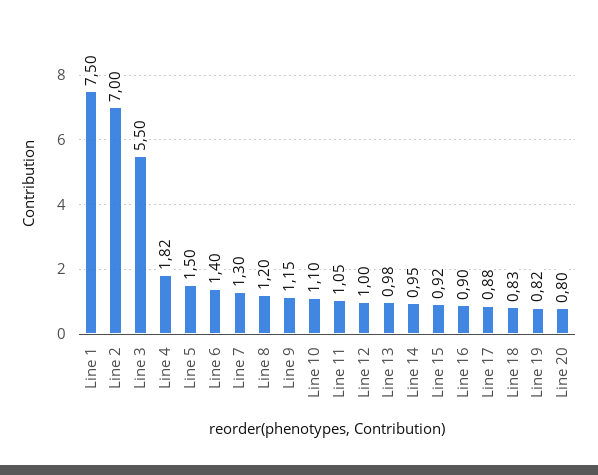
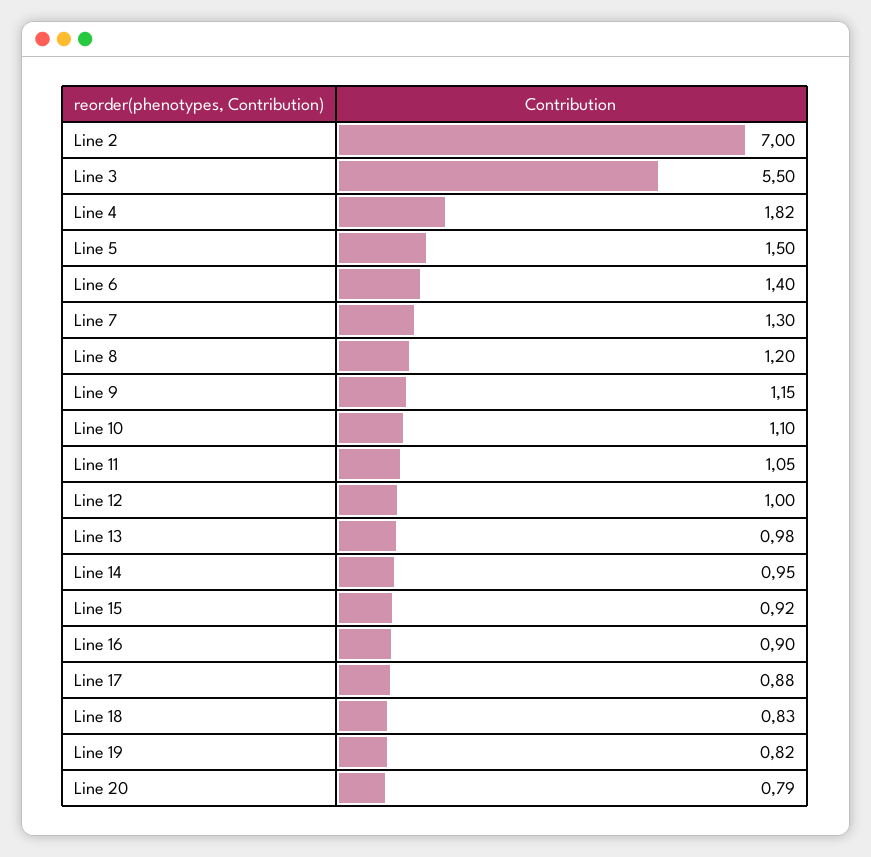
  {
-   "Line 1": 7.5,
    "Line 2": 7,
    "Line 3": 5.5,
    "Line 4": 1.82,
    "Line 5": 1.5,
    "Line 6": 1.4,
    "Line 7": 1.3,
    "Line 8": 1.2,
    "Line 9": 1.15,
    "Line 10": 1.1,
    "Line 11": 1.05,
    "Line 12": 1,
    "Line 13": 0.98,
    "Line 14": 0.95,
    "Line 15": 0.92,
    "Line 16": 0.9,
    "Line 17": 0.88,
    "Line 18": 0.83,
    "Line 19": 0.82,
-   "Line 20": 0.8
+   "Line 20": 0.79
  }

